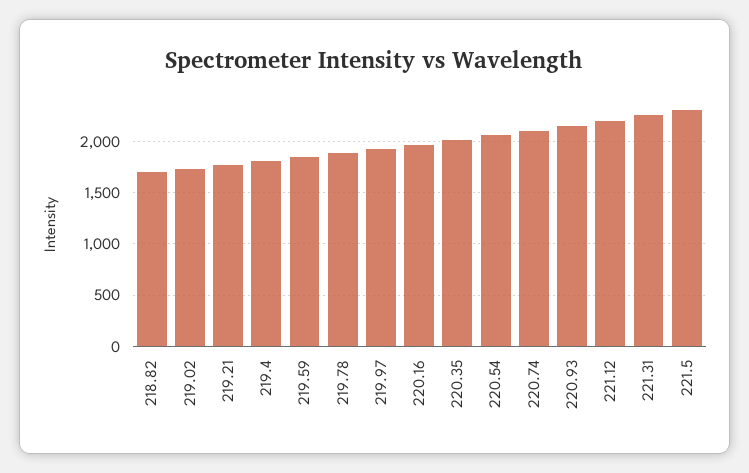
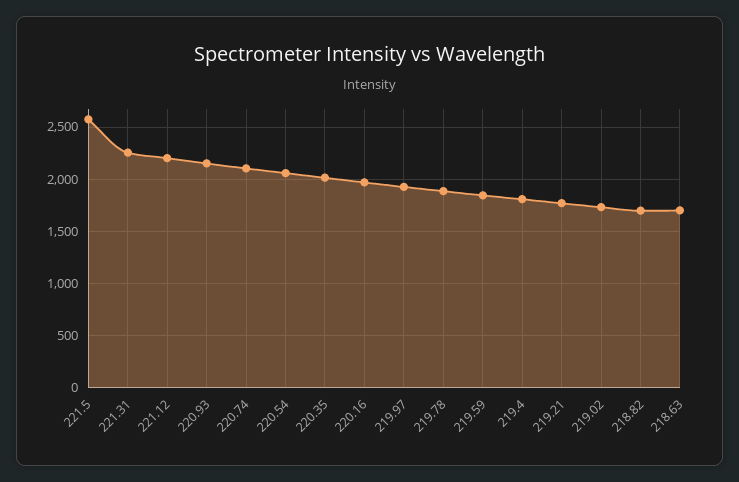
  {
    "218.82": 1700,
    "219.02": 1700,
    "219.21": 1800,
    "219.4": 1800,
    "219.59": 1800,
    "219.78": 1900,
    "219.97": 1900,
    "220.16": 2000,
    "220.35": 2000,
    "220.54": 2100,
    "220.74": 2100,
    "220.93": 2200,
    "221.12": 2200,
    "221.31": 2300,
-   "221.5": 2300
+   "221.5": 2600,
+   "218.63": 1700
  }

